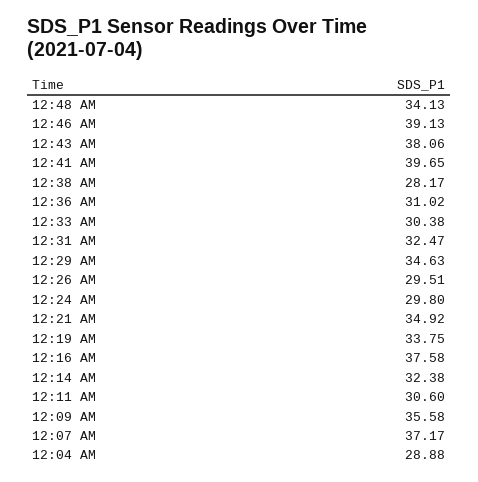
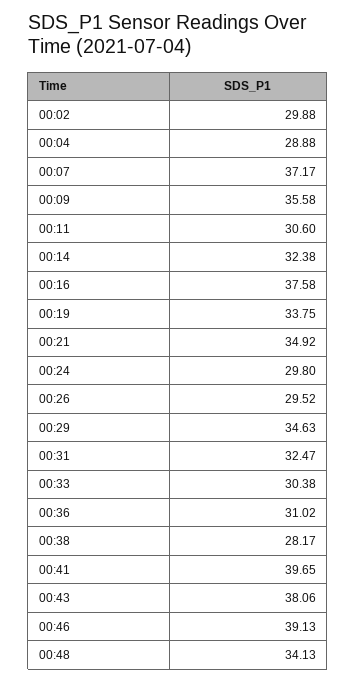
  {
    "12:48 AM": 34.13,
    "12:46 AM": 39.13,
    "12:43 AM": 38.06,
    "12:41 AM": 39.65,
    "12:38 AM": 28.17,
    "12:36 AM": 31.02,
    "12:33 AM": 30.38,
    "12:31 AM": 32.47,
    "12:29 AM": 34.63,
-   "12:26 AM": 29.51,
+   "12:26 AM": 29.52,
    "12:24 AM": 29.8,
    "12:21 AM": 34.92,
    "12:19 AM": 33.75,
    "12:16 AM": 37.58,
    "12:14 AM": 32.38,
    "12:11 AM": 30.6,
    "12:09 AM": 35.58,
    "12:07 AM": 37.17,
-   "12:04 AM": 28.88
+   "12:04 AM": 28.88,
+   "00:02": 29.88
  }

